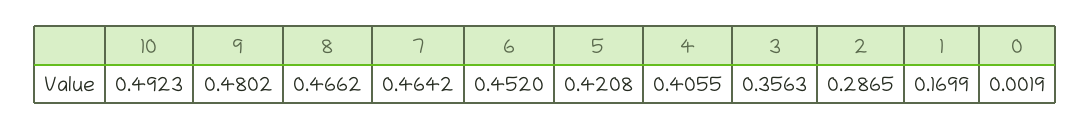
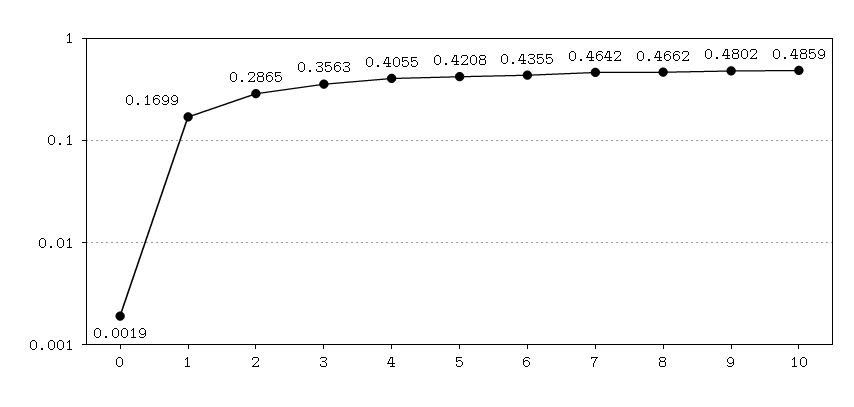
  {
-   "10": 0.4923,
+   "10": 0.4859,
    "9": 0.4802,
    "8": 0.4662,
    "7": 0.4642,
-   "6": 0.452,
+   "6": 0.4355,
    "5": 0.4208,
    "4": 0.4055,
    "3": 0.3563,
    "2": 0.2865,
    "1": 0.1699,
    "0": 0.0019
  }

